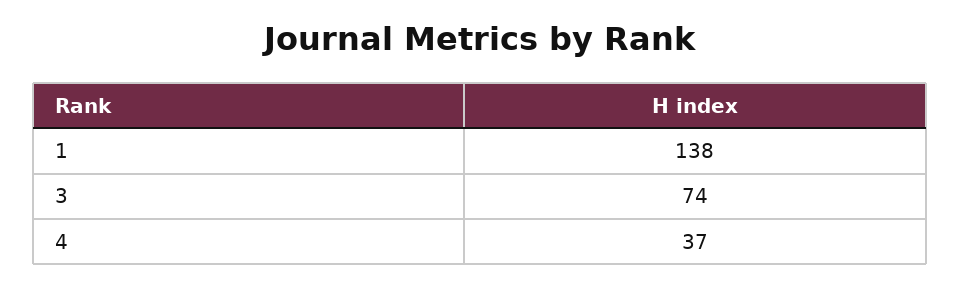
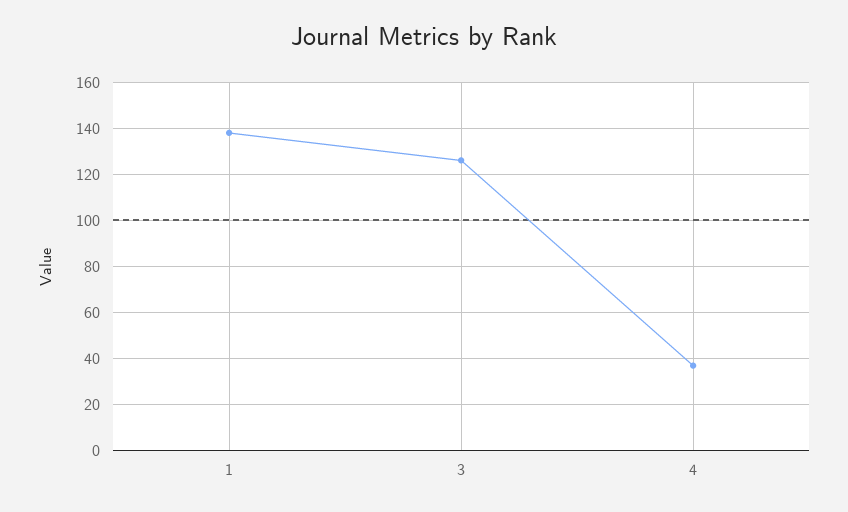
  {
    "1": 138,
-   "3": 74,
+   "3": 125,
    "4": 37
  }

